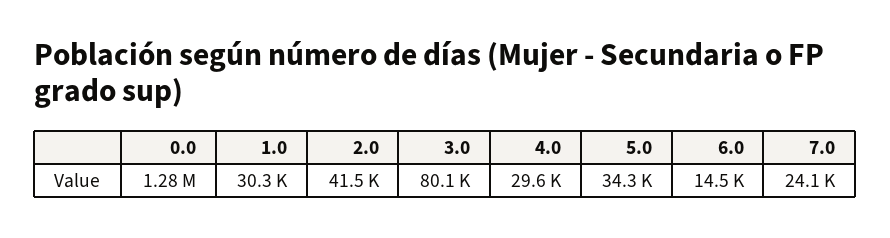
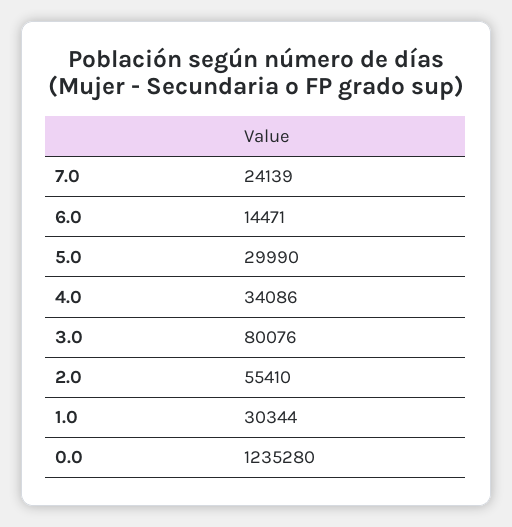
  {
-   "0.0": 1280000,
+   "0.0": 1235280,
    "1.0": 30344,
-   "2.0": 41500,
+   "2.0": 55410,
    "3.0": 80076,
-   "4.0": 29600,
+   "4.0": 34086,
-   "5.0": 34300,
+   "5.0": 29990,
    "6.0": 14471,
    "7.0": 24139
  }

